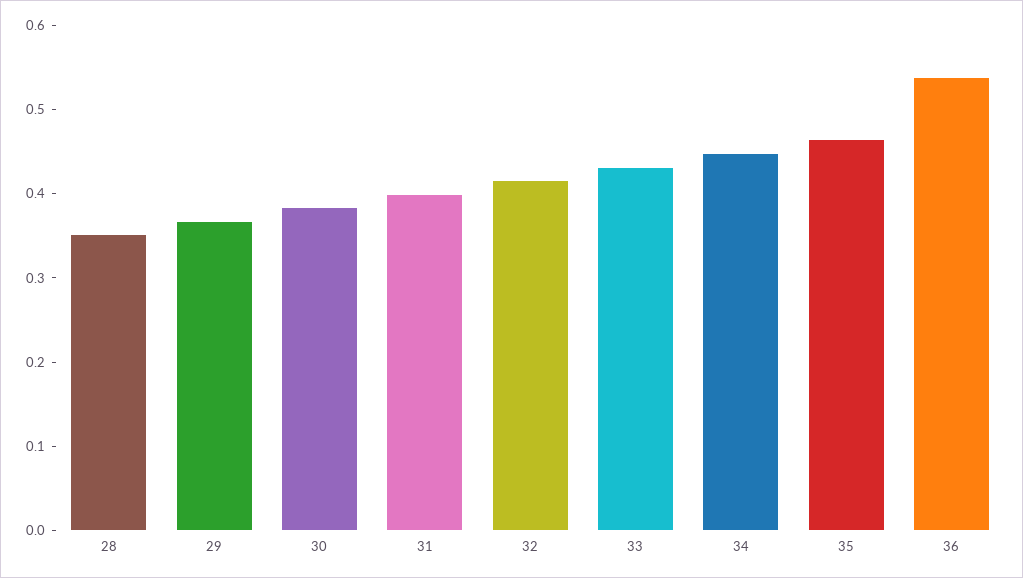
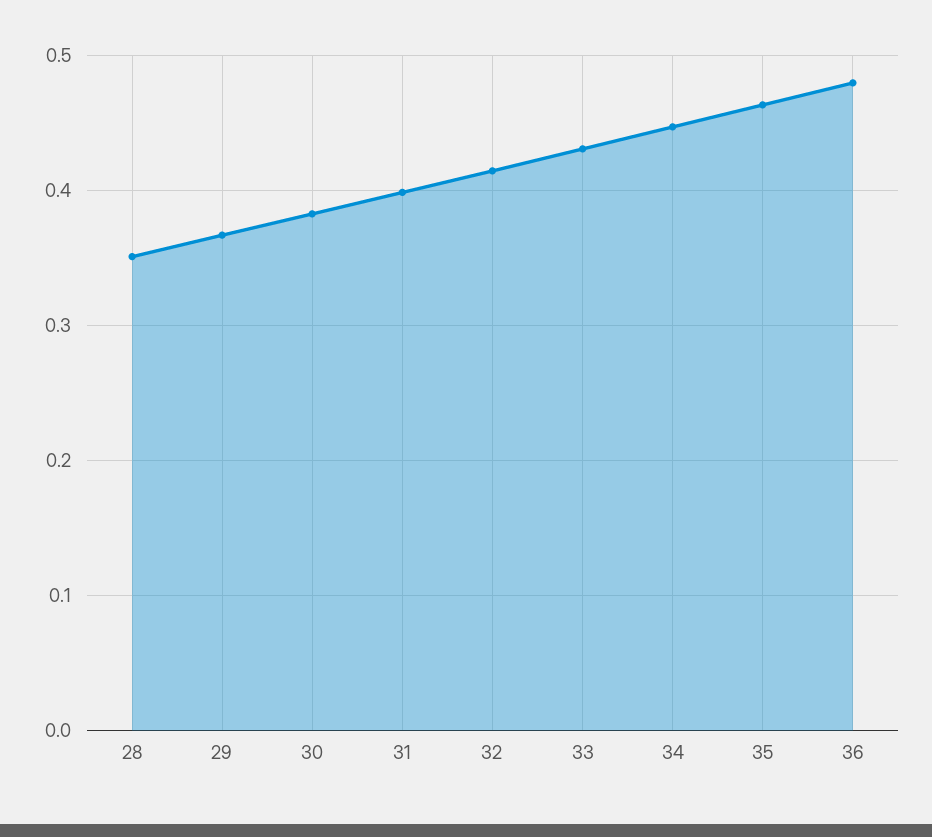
  {
    "28": 0.35,
    "29": 0.37,
    "30": 0.38,
    "31": 0.4,
    "32": 0.41,
    "33": 0.43,
    "34": 0.45,
    "35": 0.46,
-   "36": 0.54
+   "36": 0.48
  }

